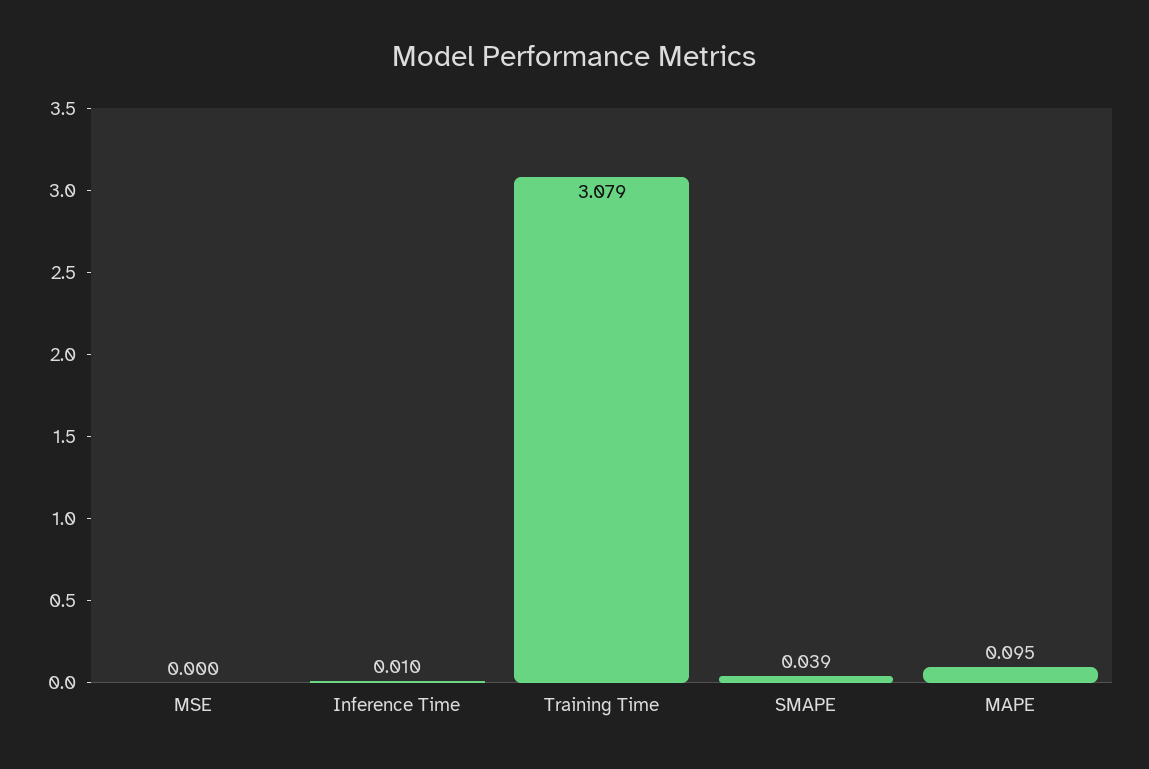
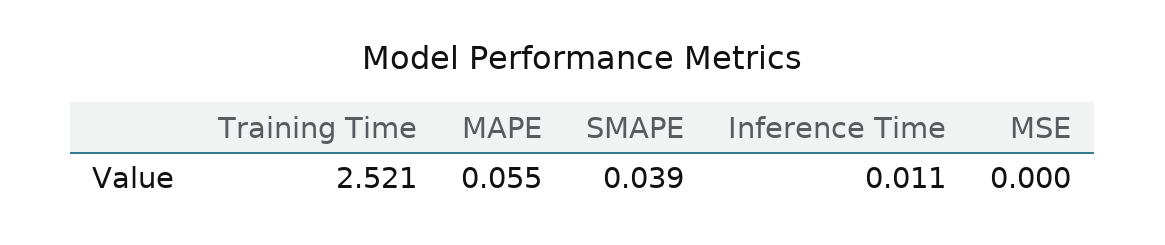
  {
    "MSE": 0,
-   "Inference Time": 0.01,
+   "Inference Time": 0.011,
-   "Training Time": 3.079,
+   "Training Time": 2.521,
    "SMAPE": 0.039,
-   "MAPE": 0.095
+   "MAPE": 0.055
  }

